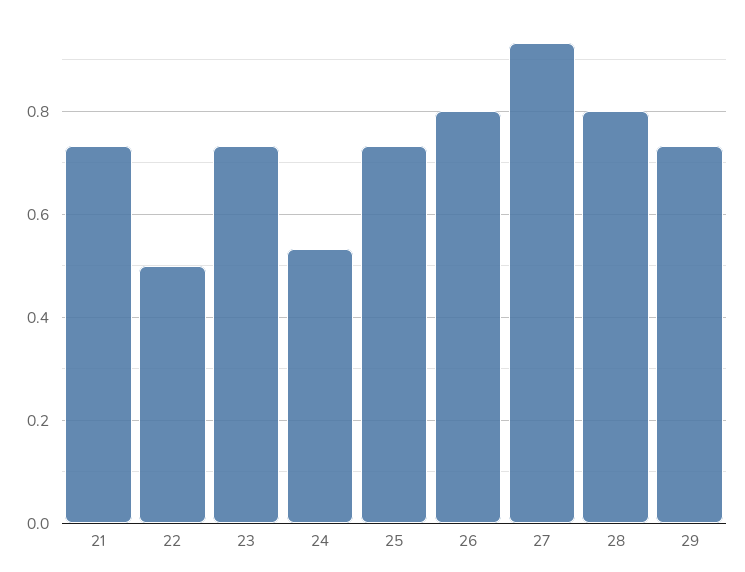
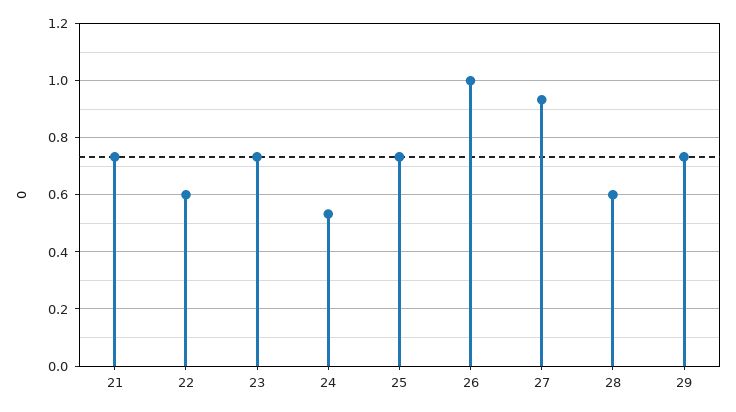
  {
    "21": 0.74,
-   "22": 0.5,
+   "22": 0.6,
    "23": 0.74,
    "24": 0.54,
    "25": 0.74,
-   "26": 0.8,
+   "26": 1,
    "27": 0.94,
-   "28": 0.8,
+   "28": 0.6,
    "29": 0.74
  }

